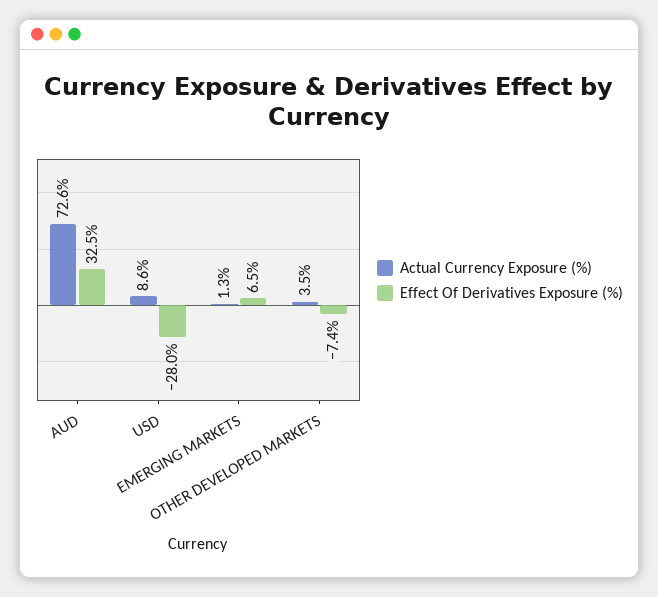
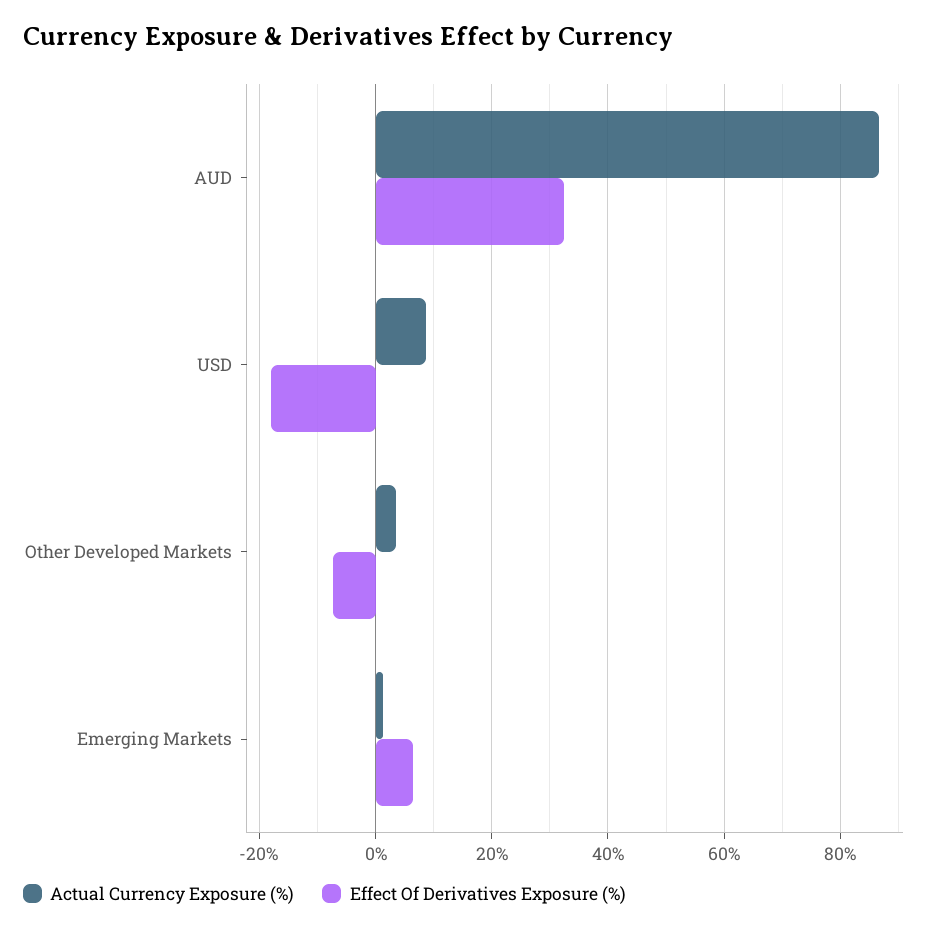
  {
    "Actual Currency Exposure (%)": {
-     "AUD": 72.6,
+     "AUD": 86,
      "USD": 8.6,
      "EMERGING MARKETS": 1.3,
      "OTHER DEVELOPED MARKETS": 3.5
    },
    "Effect Of Derivatives Exposure (%)": {
      "AUD": 32.5,
-     "USD": -28,
+     "USD": -18,
      "EMERGING MARKETS": 6.5,
      "OTHER DEVELOPED MARKETS": -7.4
    }
  }

